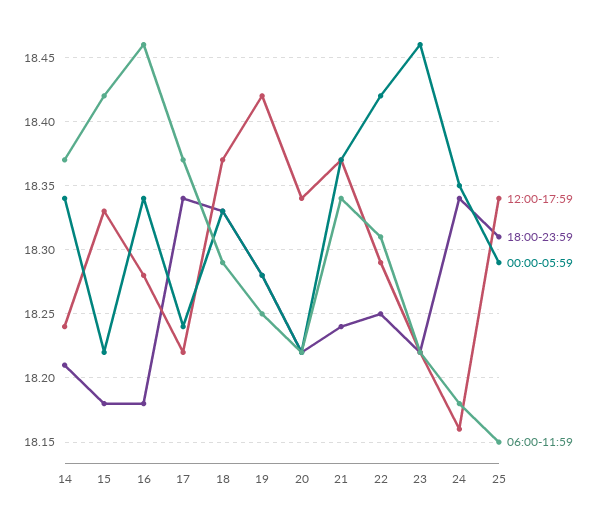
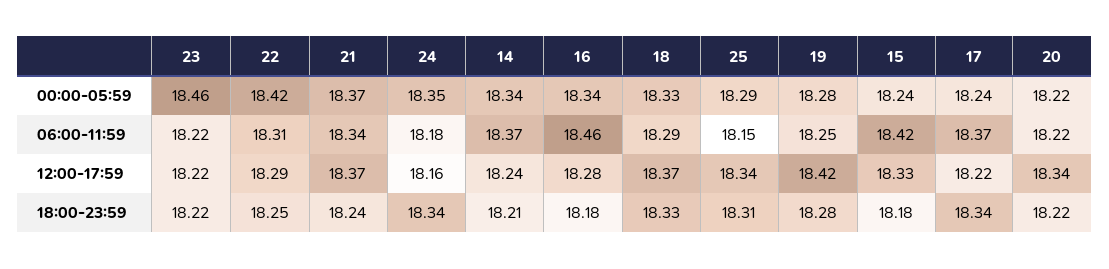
  {
    "12:00-17:59": {
      "14": 18.24,
      "15": 18.33,
      "16": 18.28,
      "17": 18.22,
      "18": 18.37,
      "19": 18.42,
      "20": 18.34,
      "21": 18.37,
      "22": 18.29,
      "23": 18.22,
      "24": 18.16,
      "25": 18.34
    },
    "18:00-23:59": {
      "14": 18.21,
      "15": 18.18,
      "16": 18.18,
      "17": 18.34,
      "18": 18.33,
      "19": 18.28,
      "20": 18.22,
      "21": 18.24,
      "22": 18.25,
      "23": 18.22,
      "24": 18.34,
      "25": 18.31
    },
    "00:00-05:59": {
      "14": 18.34,
-     "15": 18.22,
+     "15": 18.24,
      "16": 18.34,
      "17": 18.24,
      "18": 18.33,
      "19": 18.28,
      "20": 18.22,
      "21": 18.37,
      "22": 18.42,
      "23": 18.46,
      "24": 18.35,
      "25": 18.29
    },
    "06:00-11:59": {
      "14": 18.37,
      "15": 18.42,
      "16": 18.46,
      "17": 18.37,
      "18": 18.29,
      "19": 18.25,
      "20": 18.22,
      "21": 18.34,
      "22": 18.31,
      "23": 18.22,
      "24": 18.18,
      "25": 18.15
    }
  }

